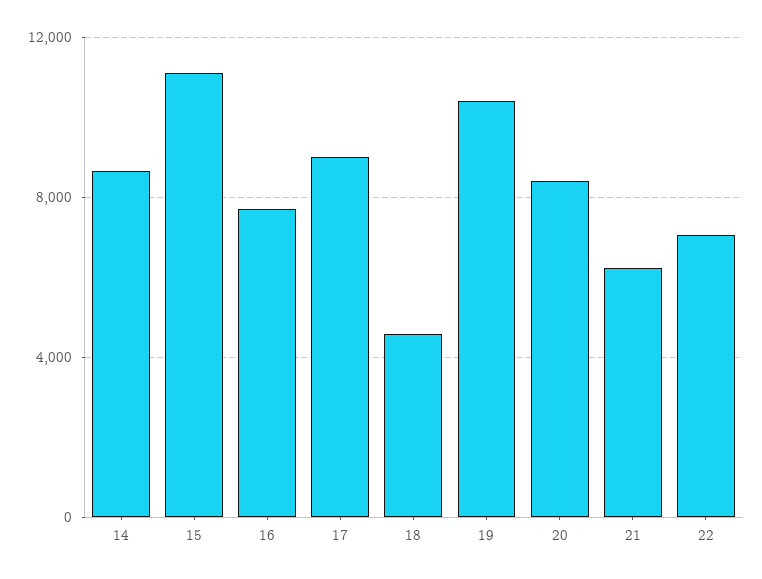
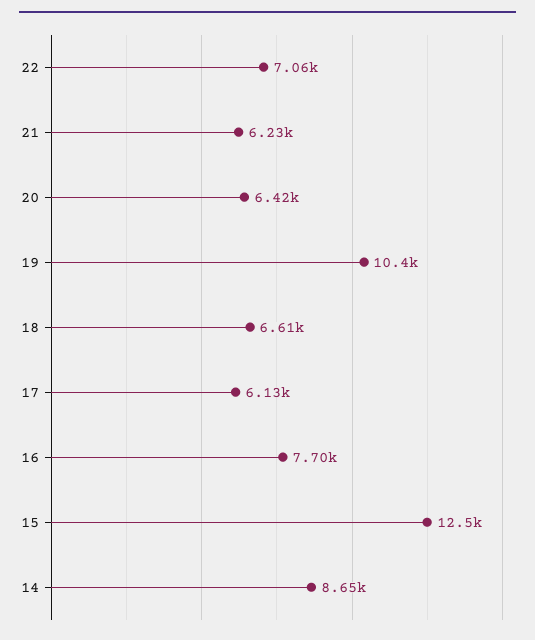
  {
    "14": 8650,
-   "15": 11000,
+   "15": 12500,
    "16": 7700,
-   "17": 9000,
+   "17": 6130,
-   "18": 4500,
+   "18": 6610,
    "19": 10400,
-   "20": 8500,
+   "20": 6420,
    "21": 6230,
    "22": 7060
  }

